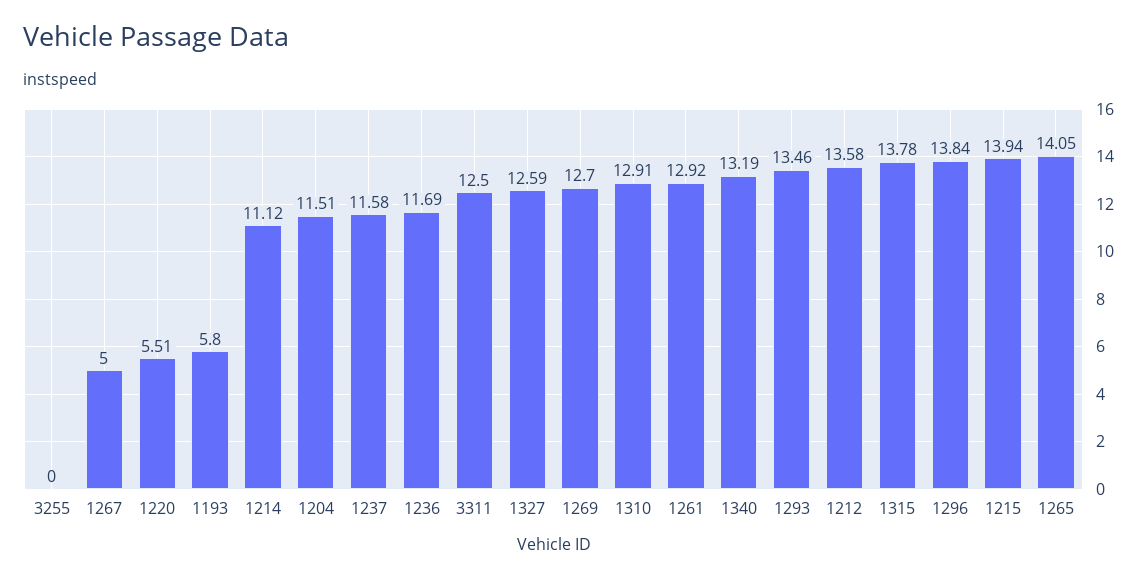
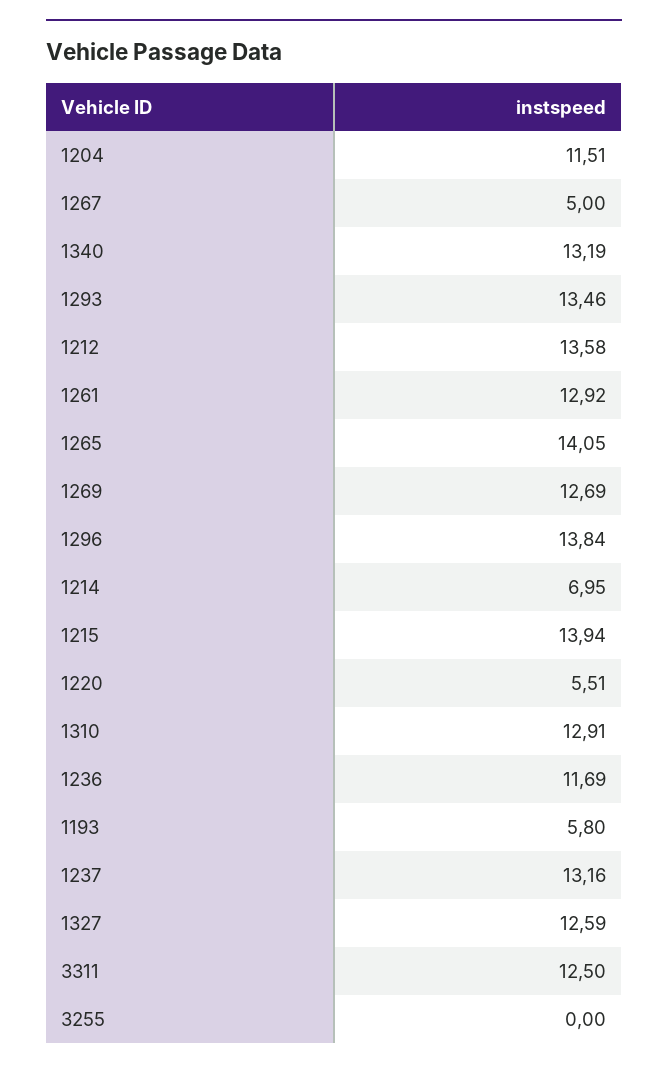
  {
    "3255": 0,
    "1267": 5,
    "1220": 5.51,
    "1193": 5.8,
-   "1214": 11.12,
+   "1214": 6.95,
    "1204": 11.51,
-   "1237": 11.58,
+   "1237": 13.16,
    "1236": 11.69,
    "3311": 12.5,
    "1327": 12.59,
-   "1269": 12.7,
+   "1269": 12.69,
    "1310": 12.91,
    "1261": 12.92,
    "1340": 13.19,
    "1293": 13.46,
    "1212": 13.58,
-   "1315": 13.78,
    "1296": 13.84,
    "1215": 13.94,
    "1265": 14.05
  }

